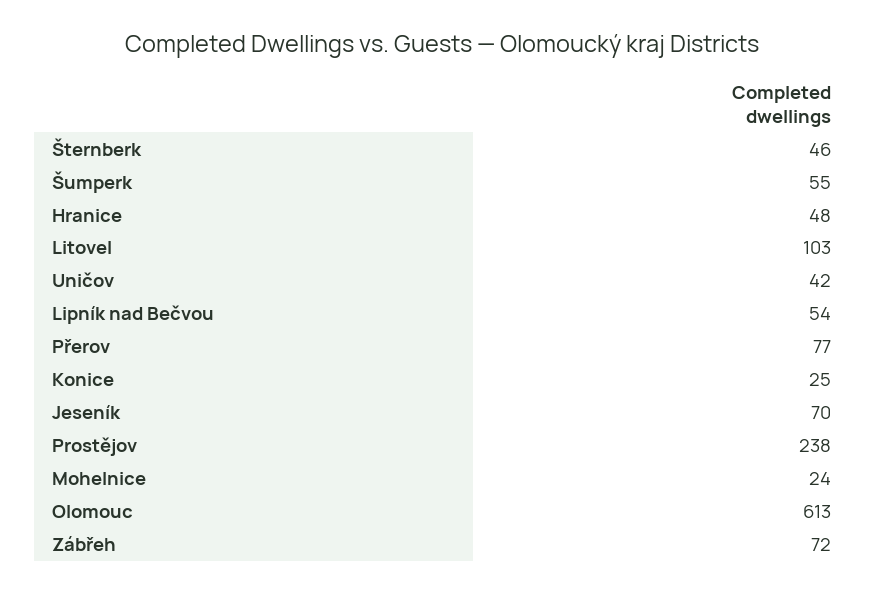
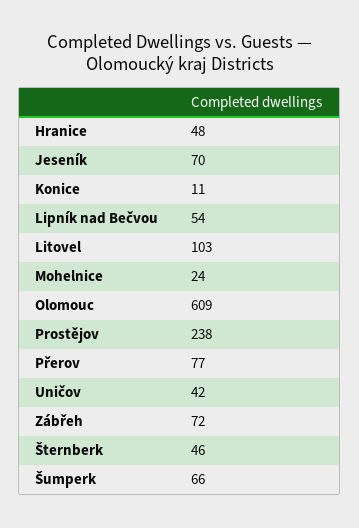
  {
    "Šternberk": 46,
-   "Šumperk": 55,
+   "Šumperk": 66,
    "Hranice": 48,
    "Litovel": 103,
    "Uničov": 42,
    "Lipník nad Bečvou": 54,
    "Přerov": 77,
-   "Konice": 25,
+   "Konice": 11,
    "Jeseník": 70,
    "Prostějov": 238,
    "Mohelnice": 24,
-   "Olomouc": 613,
+   "Olomouc": 609,
    "Zábřeh": 72
  }

